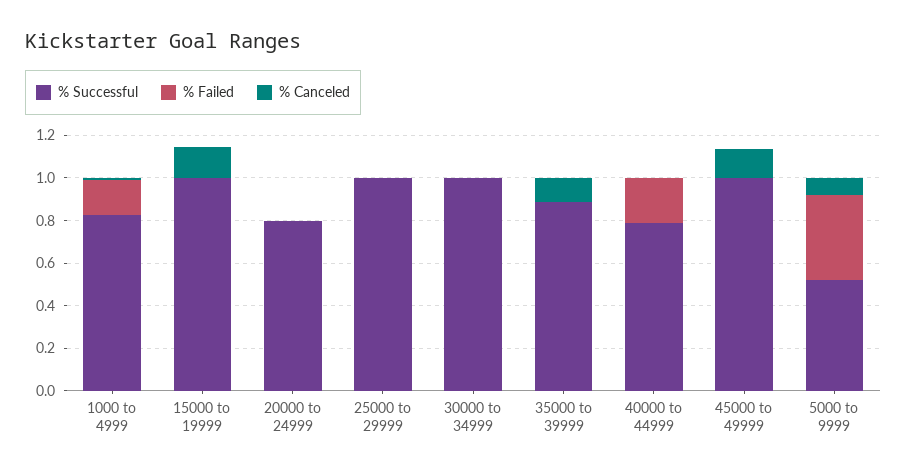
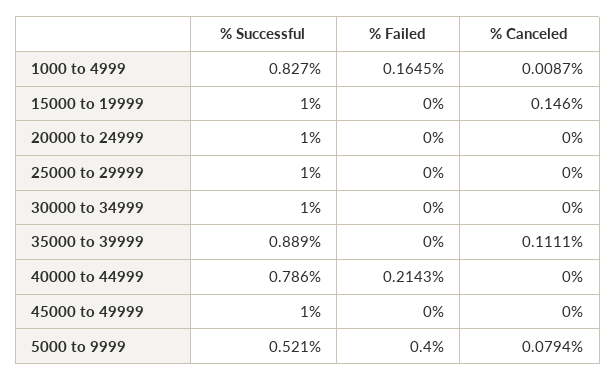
  {
    "% Successful": {
      "1000 to 4999": 0.827,
      "15000 to 19999": 1,
-     "20000 to 24999": 0.8,
+     "20000 to 24999": 1,
      "25000 to 29999": 1,
      "30000 to 34999": 1,
      "35000 to 39999": 0.889,
      "40000 to 44999": 0.786,
      "45000 to 49999": 1,
      "5000 to 9999": 0.521
    },
    "% Failed": {
      "1000 to 4999": 0.1645,
      "15000 to 19999": 0,
      "20000 to 24999": 0,
      "25000 to 29999": 0,
      "30000 to 34999": 0,
      "35000 to 39999": 0,
      "40000 to 44999": 0.2143,
      "45000 to 49999": 0,
      "5000 to 9999": 0.4
    },
    "% Canceled": {
      "1000 to 4999": 0.0087,
      "15000 to 19999": 0.146,
      "20000 to 24999": 0,
      "25000 to 29999": 0,
      "30000 to 34999": 0,
      "35000 to 39999": 0.1111,
      "40000 to 44999": 0,
-     "45000 to 49999": 0.15,
+     "45000 to 49999": 0,
      "5000 to 9999": 0.0794
    }
  }

